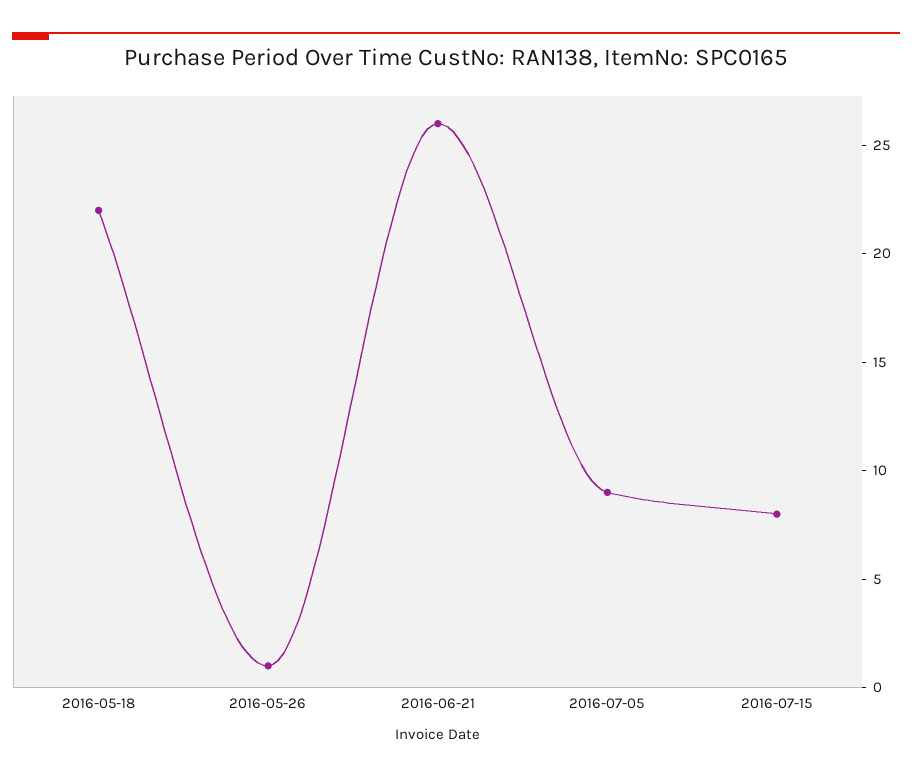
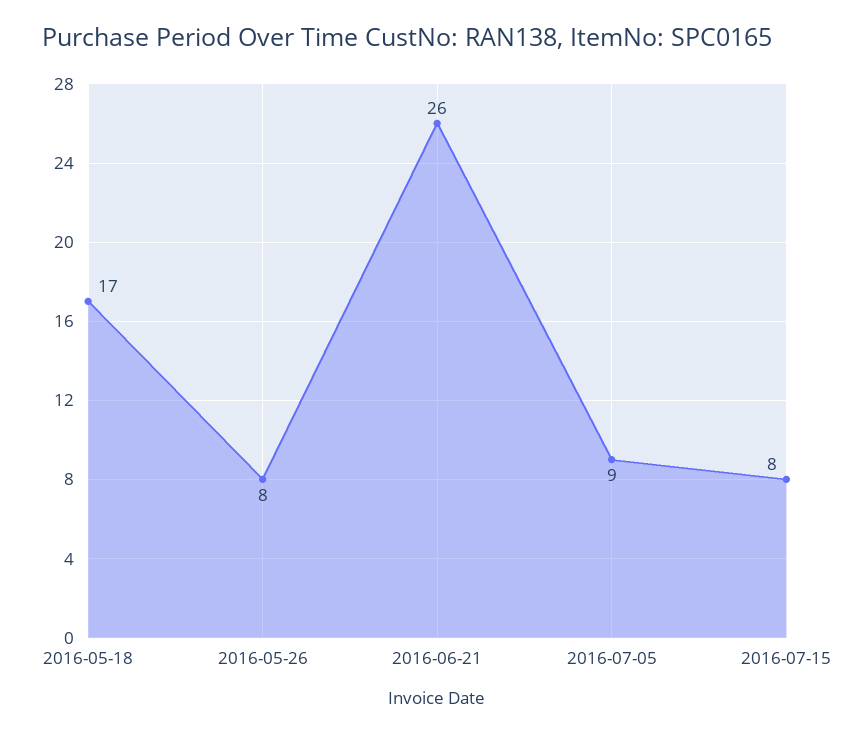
  {
-   "2016-05-18": 22,
+   "2016-05-18": 17,
-   "2016-05-26": 1,
+   "2016-05-26": 8,
    "2016-06-21": 26,
    "2016-07-05": 9,
    "2016-07-15": 8
  }

